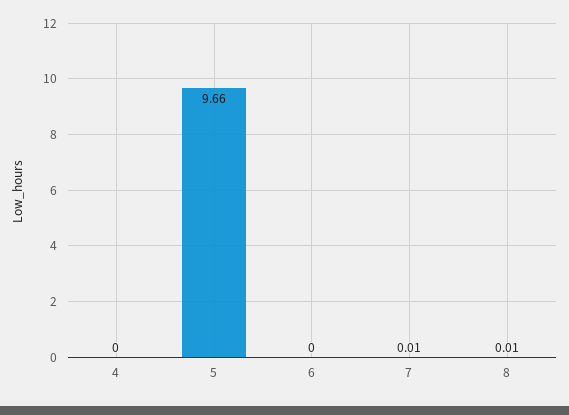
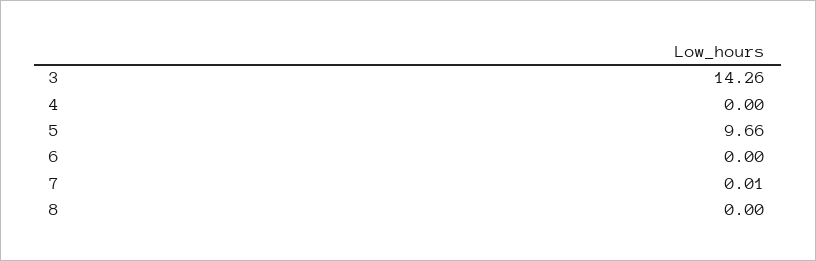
  {
    "4": 0,
    "5": 9.66,
    "6": 0,
    "7": 0.01,
-   "8": 0.01
+   "8": 0,
+   "3": 14.26
  }

